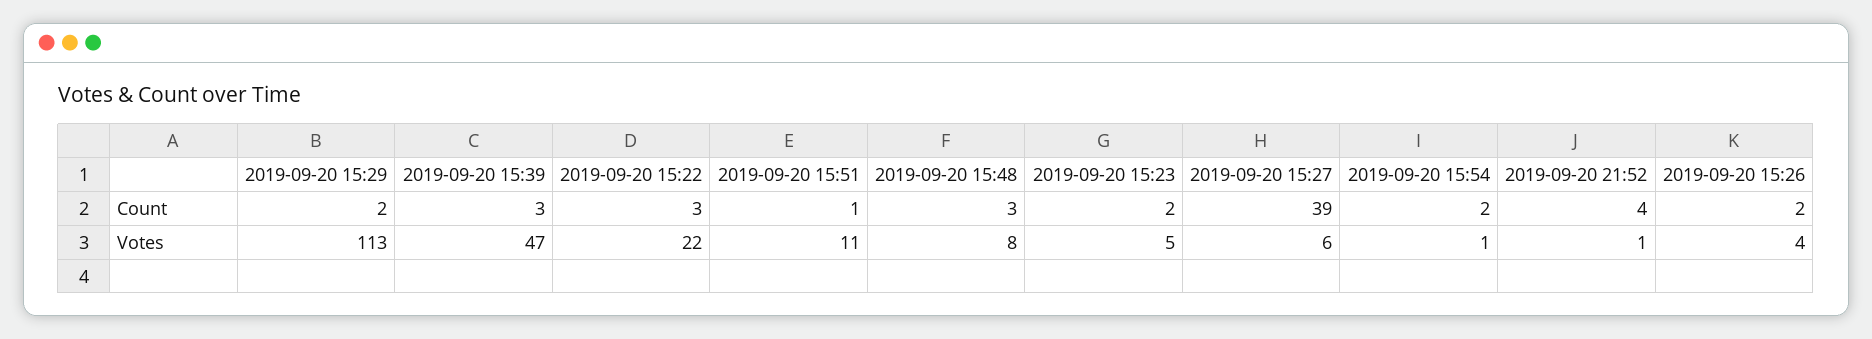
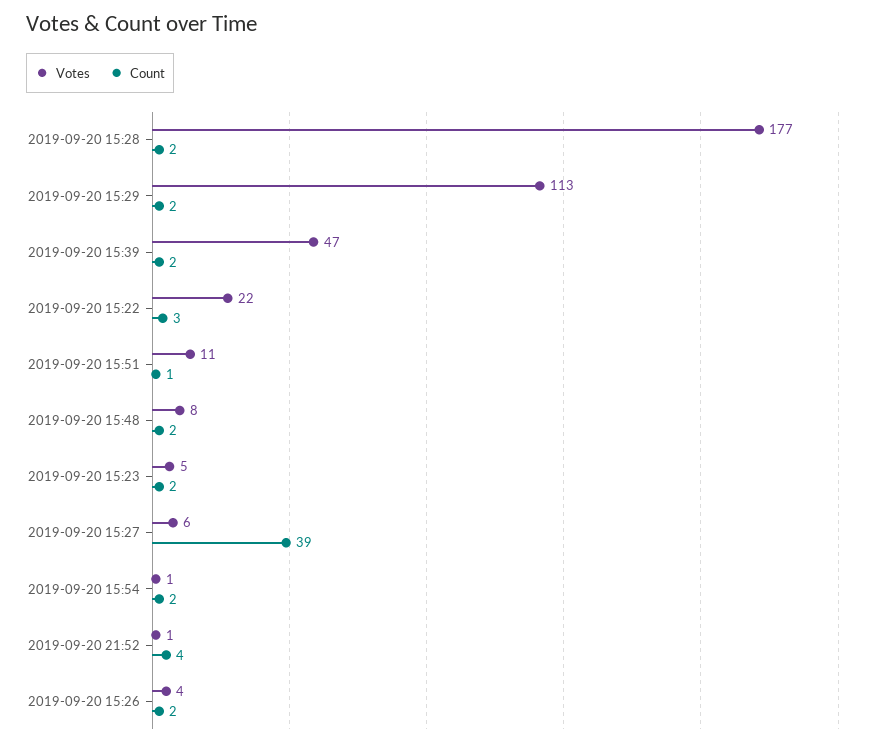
  {
    "Count": {
      "2019-09-20 15:29": 2,
-     "2019-09-20 15:39": 3,
+     "2019-09-20 15:39": 2,
      "2019-09-20 15:22": 3,
      "2019-09-20 15:51": 1,
-     "2019-09-20 15:48": 3,
+     "2019-09-20 15:48": 2,
      "2019-09-20 15:23": 2,
      "2019-09-20 15:27": 39,
      "2019-09-20 15:54": 2,
      "2019-09-20 21:52": 4,
-     "2019-09-20 15:26": 2
+     "2019-09-20 15:26": 2,
+     "2019-09-20 15:28": 2
    },
    "Votes": {
      "2019-09-20 15:29": 113,
      "2019-09-20 15:39": 47,
      "2019-09-20 15:22": 22,
      "2019-09-20 15:51": 11,
      "2019-09-20 15:48": 8,
      "2019-09-20 15:23": 5,
      "2019-09-20 15:27": 6,
      "2019-09-20 15:54": 1,
      "2019-09-20 21:52": 1,
-     "2019-09-20 15:26": 4
+     "2019-09-20 15:26": 4,
+     "2019-09-20 15:28": 177
    }
  }

